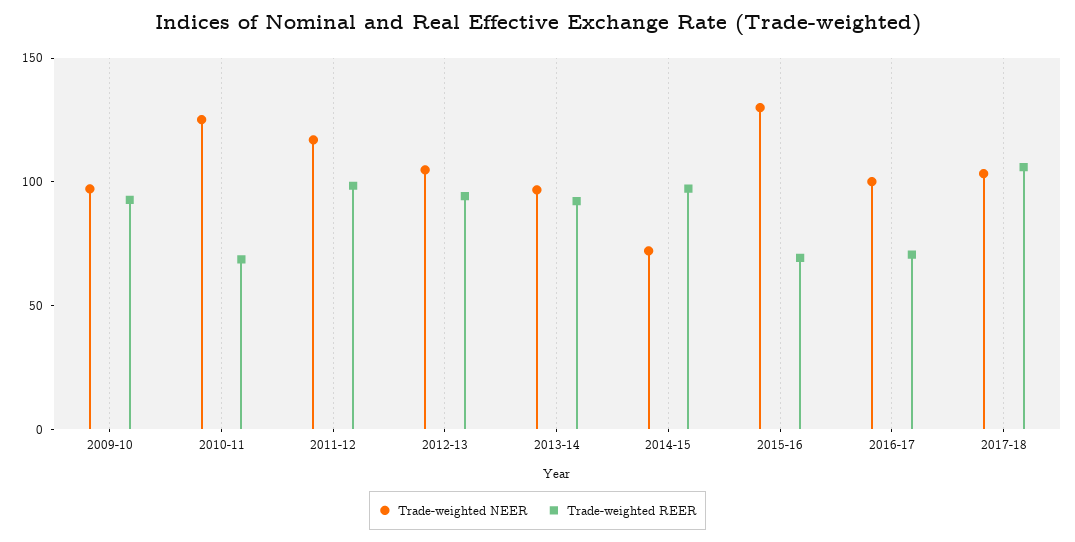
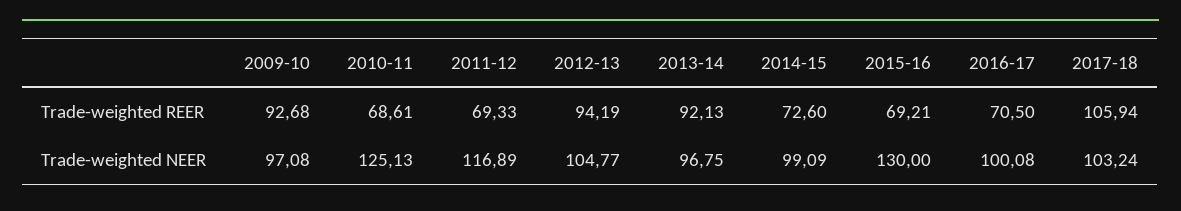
  {
    "Trade-weighted NEER": {
      "2009-10": 97.08,
      "2010-11": 125.13,
      "2011-12": 116.89,
      "2012-13": 104.77,
      "2013-14": 96.75,
-     "2014-15": 70,
+     "2014-15": 99.09,
      "2015-16": 130,
      "2016-17": 100.08,
      "2017-18": 103.24
    },
    "Trade-weighted REER": {
      "2009-10": 92.68,
      "2010-11": 68.61,
-     "2011-12": 100,
+     "2011-12": 69.33,
      "2012-13": 94.19,
      "2013-14": 92.13,
-     "2014-15": 100,
+     "2014-15": 72.6,
      "2015-16": 69.21,
      "2016-17": 70.5,
      "2017-18": 105.94
    }
  }

